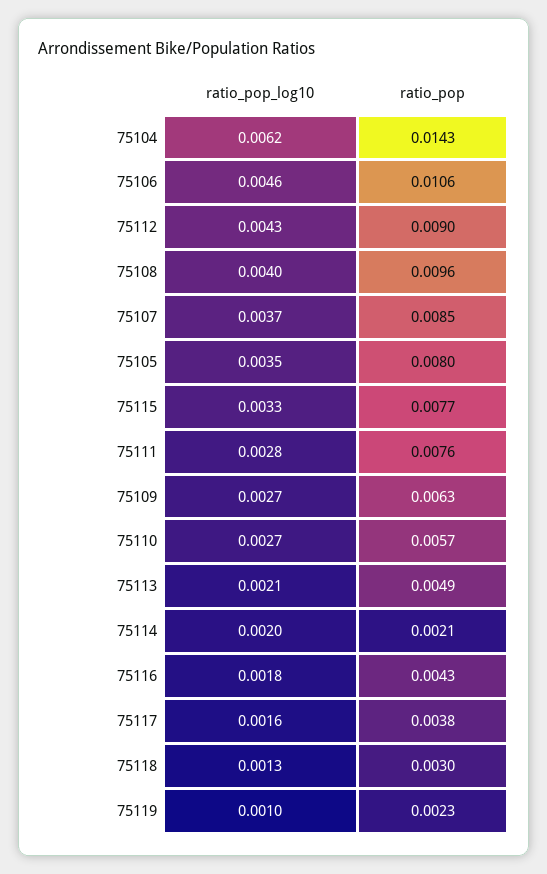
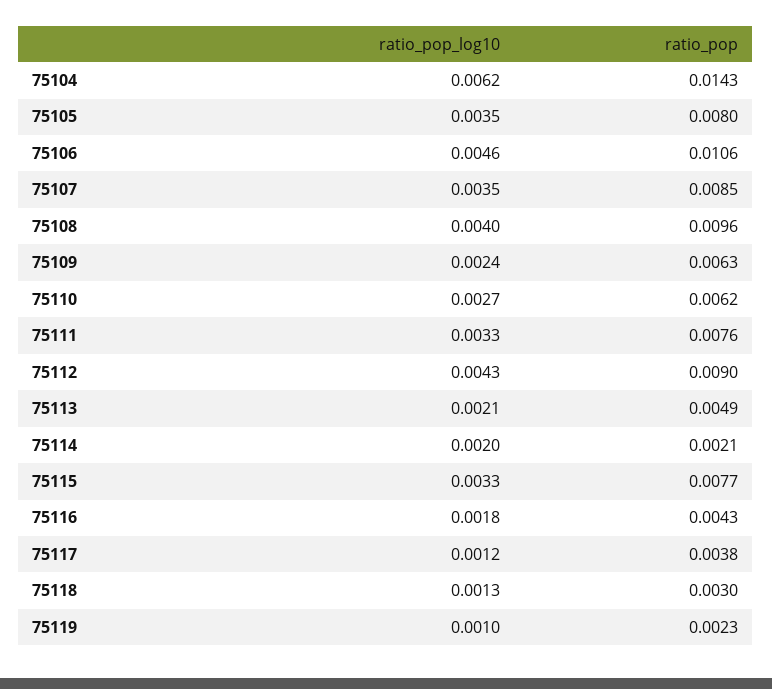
  {
    "ratio_pop_log10": {
      "75104": 0.0062,
      "75106": 0.0046,
      "75112": 0.0043,
      "75108": 0.004,
-     "75107": 0.0037,
+     "75107": 0.0035,
      "75105": 0.0035,
      "75115": 0.0033,
-     "75111": 0.0028,
+     "75111": 0.0033,
-     "75109": 0.0027,
+     "75109": 0.0024,
      "75110": 0.0027,
      "75113": 0.0021,
      "75114": 0.002,
      "75116": 0.0018,
-     "75117": 0.0016,
+     "75117": 0.0012,
      "75118": 0.0013,
      "75119": 0.001
    },
    "ratio_pop": {
      "75104": 0.0143,
      "75106": 0.0106,
      "75112": 0.009,
      "75108": 0.0096,
      "75107": 0.0085,
      "75105": 0.008,
      "75115": 0.0077,
      "75111": 0.0076,
      "75109": 0.0063,
-     "75110": 0.0057,
+     "75110": 0.0062,
      "75113": 0.0049,
      "75114": 0.0021,
      "75116": 0.0043,
      "75117": 0.0038,
      "75118": 0.003,
      "75119": 0.0023
    }
  }

